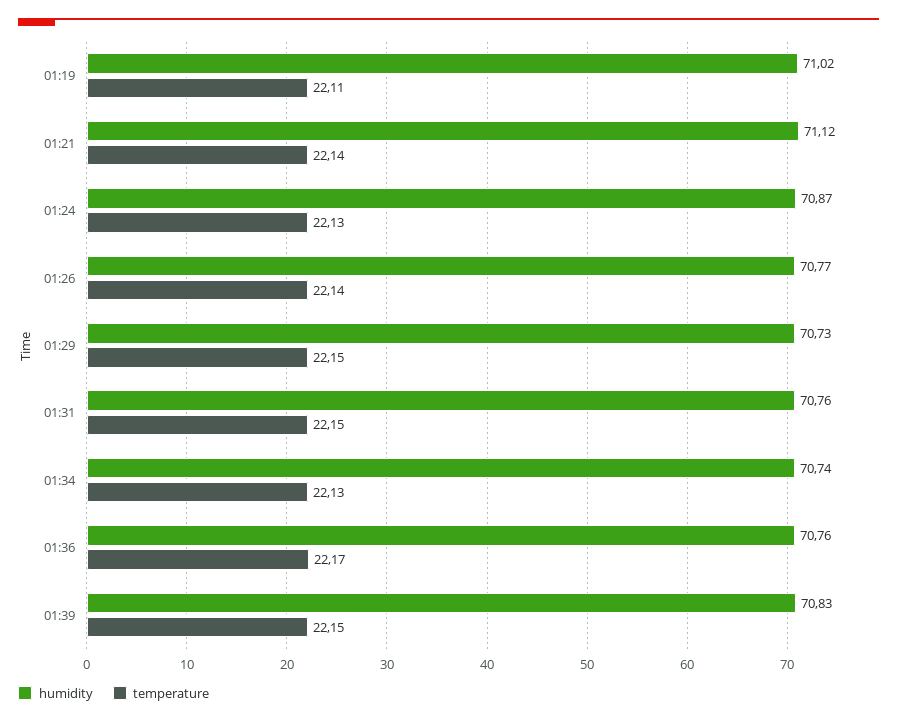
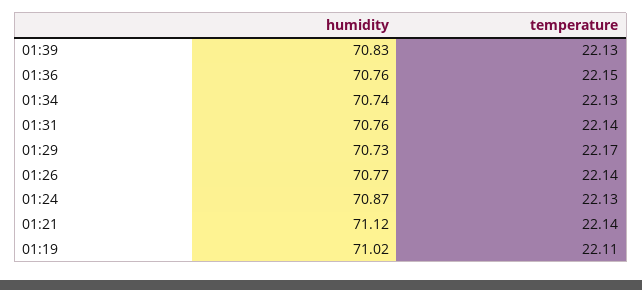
  {
    "humidity": {
      "01:19": 71.02,
      "01:21": 71.12,
      "01:24": 70.87,
      "01:26": 70.77,
      "01:29": 70.73,
      "01:31": 70.76,
      "01:34": 70.74,
      "01:36": 70.76,
      "01:39": 70.83
    },
    "temperature": {
      "01:19": 22.11,
      "01:21": 22.14,
      "01:24": 22.13,
      "01:26": 22.14,
-     "01:29": 22.15,
+     "01:29": 22.17,
-     "01:31": 22.15,
+     "01:31": 22.14,
      "01:34": 22.13,
-     "01:36": 22.17,
+     "01:36": 22.15,
-     "01:39": 22.15
+     "01:39": 22.13
    }
  }

